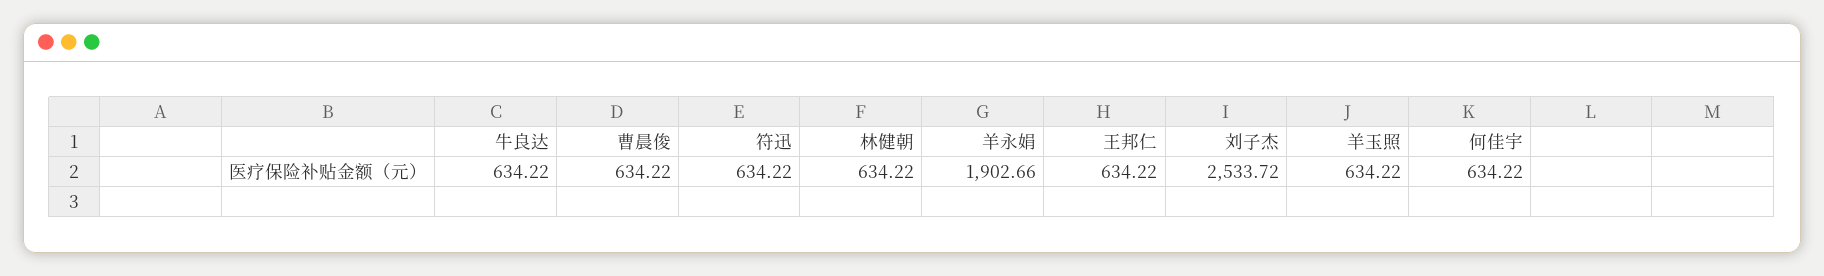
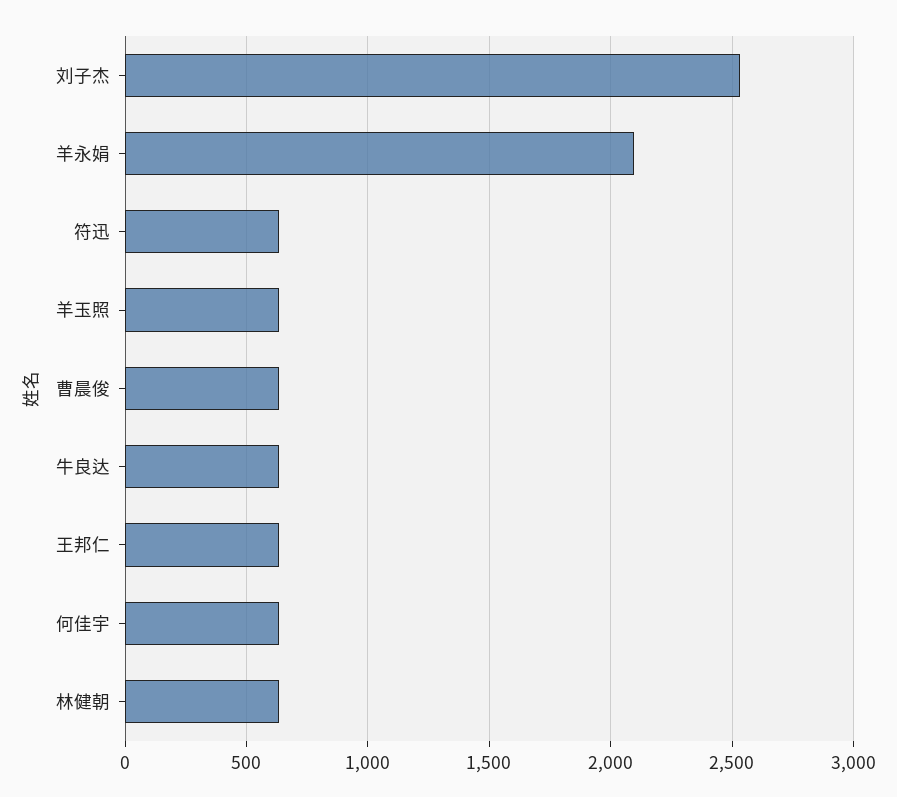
  {
    "牛良达": 634.22,
    "曹晨俊": 634.22,
    "符迅": 634.22,
    "林健朝": 634.22,
-   "羊永娟": 1902.66,
+   "羊永娟": 2100,
    "王邦仁": 634.22,
    "刘子杰": 2533.72,
    "羊玉照": 634.22,
    "何佳宇": 634.22
  }

